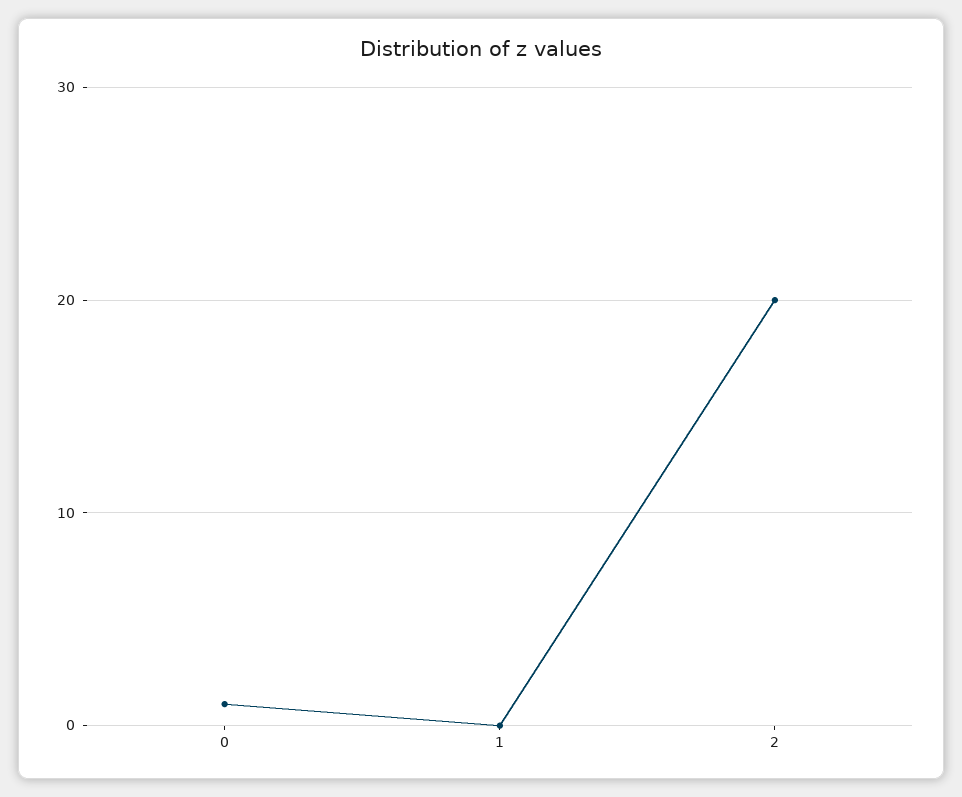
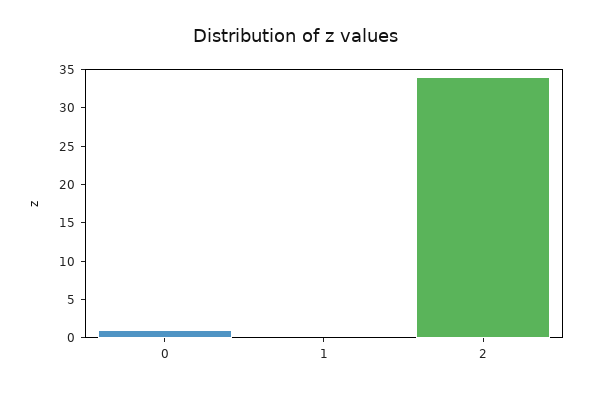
  {
    "0": 1,
    "1": 0,
-   "2": 20
+   "2": 35
  }

